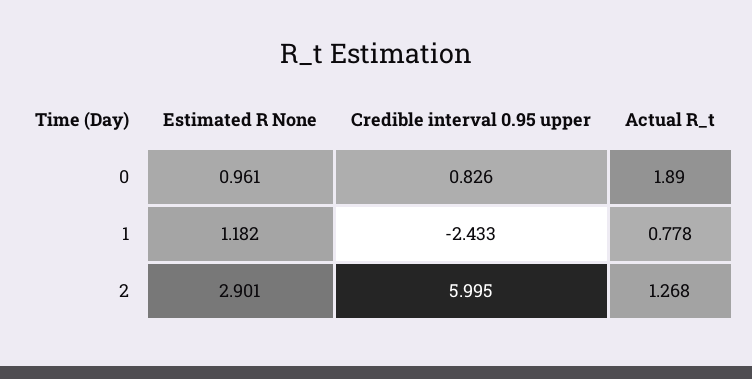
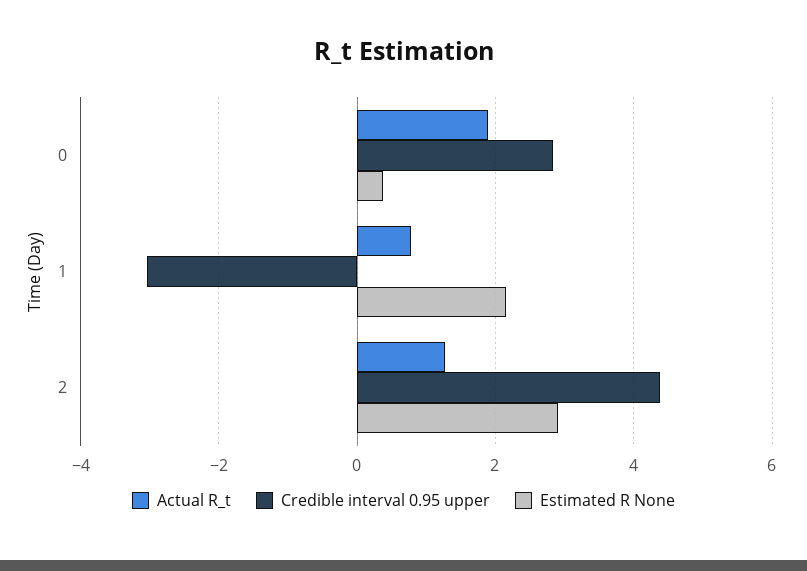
  {
    "Estimated R None": {
-     "0": 0.961,
+     "0": 0.4,
-     "1": 1.182,
+     "1": 2.2,
      "2": 2.901
    },
    "Credible interval 0.95 upper": {
-     "0": 0.826,
+     "0": 2.8,
-     "1": -2.433,
+     "1": -3,
-     "2": 5.995
+     "2": 4.4
    },
    "Actual R_t": {
      "0": 1.89,
      "1": 0.778,
      "2": 1.268
    }
  }

